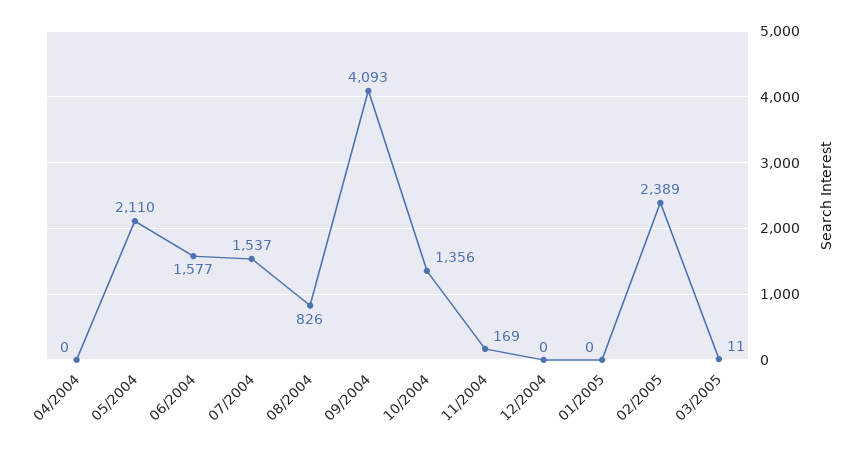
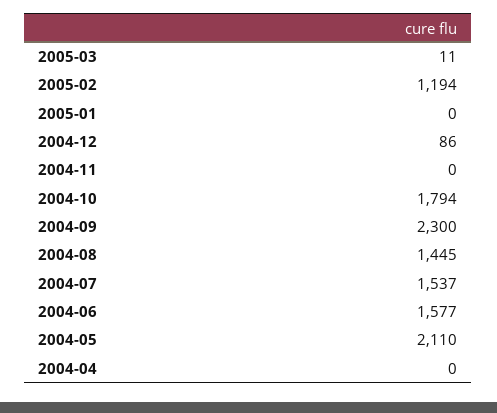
  {
    "04/2004": 0,
    "05/2004": 2110,
    "06/2004": 1577,
    "07/2004": 1537,
-   "08/2004": 826,
+   "08/2004": 1445,
-   "09/2004": 4093,
+   "09/2004": 2300,
-   "10/2004": 1356,
+   "10/2004": 1794,
-   "11/2004": 169,
+   "11/2004": 0,
-   "12/2004": 0,
+   "12/2004": 86,
    "01/2005": 0,
-   "02/2005": 2389,
+   "02/2005": 1194,
    "03/2005": 11
  }

